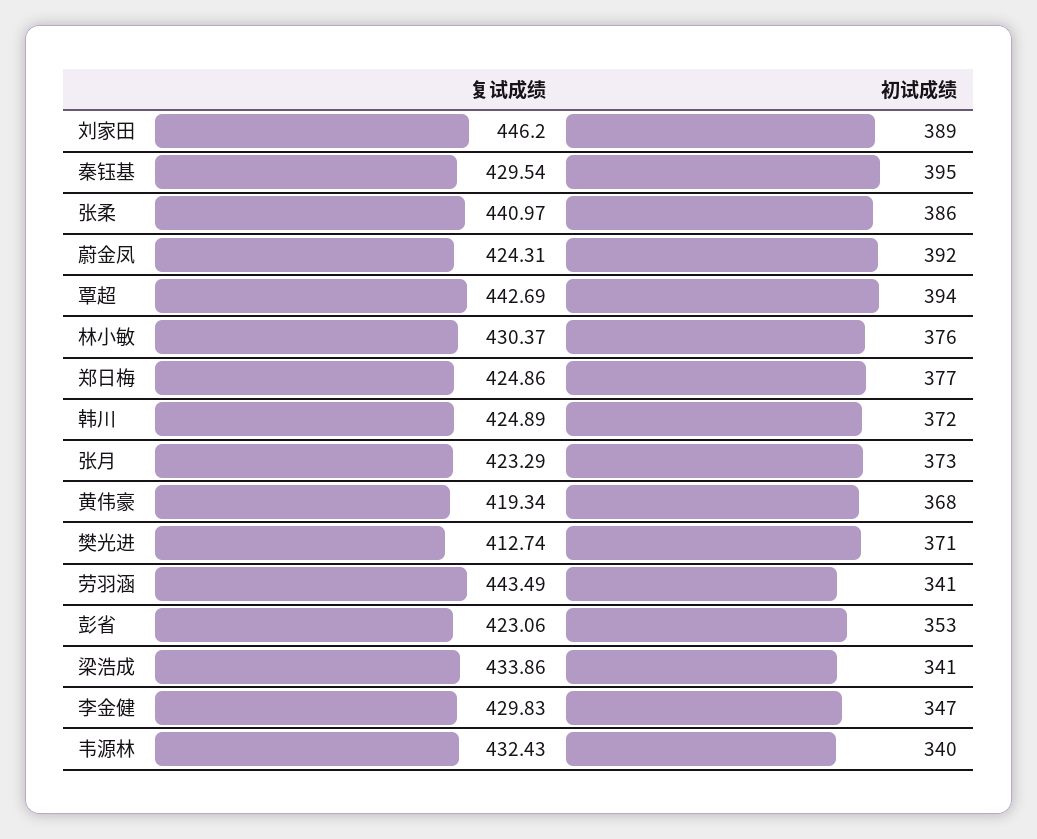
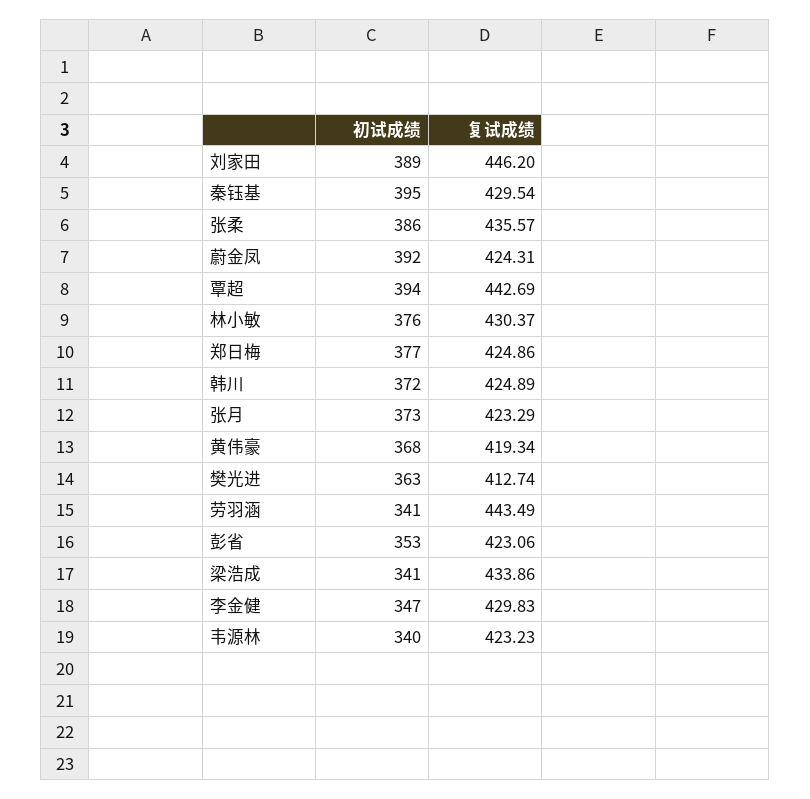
  {
    "复试成绩": {
      "刘家田": 446.2,
      "秦钰基": 429.54,
-     "张柔": 440.97,
+     "张柔": 435.57,
      "蔚金凤": 424.31,
      "覃超": 442.69,
      "林小敏": 430.37,
      "郑日梅": 424.86,
      "韩川": 424.89,
      "张月": 423.29,
      "黄伟豪": 419.34,
      "樊光进": 412.74,
      "劳羽涵": 443.49,
      "彭省": 423.06,
      "梁浩成": 433.86,
      "李金健": 429.83,
-     "韦源林": 432.43
+     "韦源林": 423.23
    },
    "初试成绩": {
      "刘家田": 389,
      "秦钰基": 395,
      "张柔": 386,
      "蔚金凤": 392,
      "覃超": 394,
      "林小敏": 376,
      "郑日梅": 377,
      "韩川": 372,
      "张月": 373,
      "黄伟豪": 368,
-     "樊光进": 371,
+     "樊光进": 363,
      "劳羽涵": 341,
      "彭省": 353,
      "梁浩成": 341,
      "李金健": 347,
      "韦源林": 340
    }
  }

